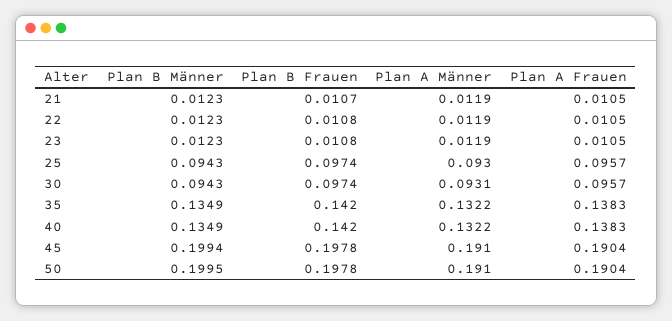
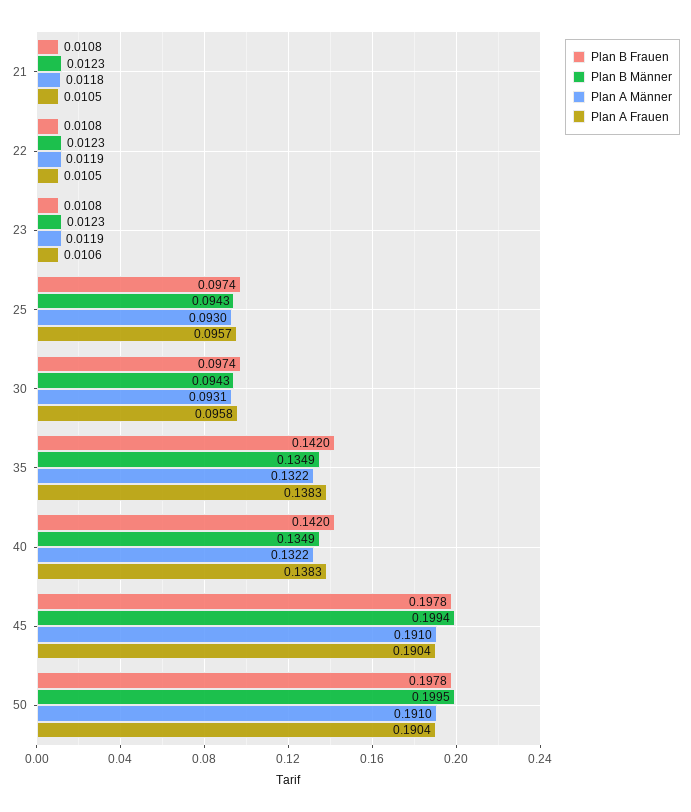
  {
    "Plan B Männer": {
      "21": 0.0123,
      "22": 0.0123,
      "23": 0.0123,
      "25": 0.0943,
      "30": 0.0943,
      "35": 0.1349,
      "40": 0.1349,
      "45": 0.1994,
      "50": 0.1995
    },
    "Plan B Frauen": {
-     "21": 0.0107,
+     "21": 0.0108,
      "22": 0.0108,
      "23": 0.0108,
      "25": 0.0974,
      "30": 0.0974,
      "35": 0.142,
      "40": 0.142,
      "45": 0.1978,
      "50": 0.1978
    },
    "Plan A Männer": {
-     "21": 0.0119,
+     "21": 0.0118,
      "22": 0.0119,
      "23": 0.0119,
      "25": 0.093,
      "30": 0.0931,
      "35": 0.1322,
      "40": 0.1322,
      "45": 0.191,
      "50": 0.191
    },
    "Plan A Frauen": {
      "21": 0.0105,
      "22": 0.0105,
-     "23": 0.0105,
+     "23": 0.0106,
      "25": 0.0957,
-     "30": 0.0957,
+     "30": 0.0958,
      "35": 0.1383,
      "40": 0.1383,
      "45": 0.1904,
      "50": 0.1904
    }
  }

